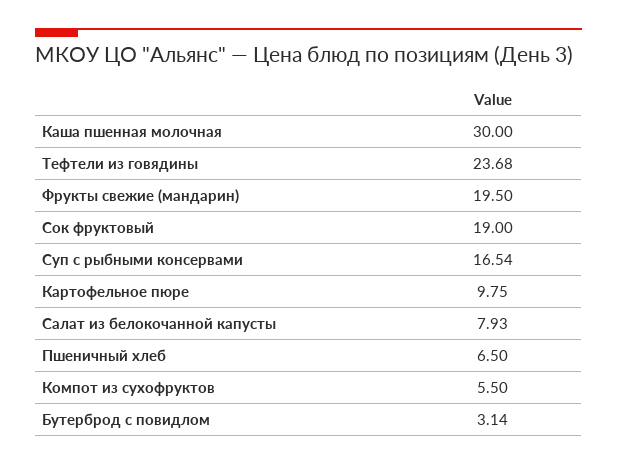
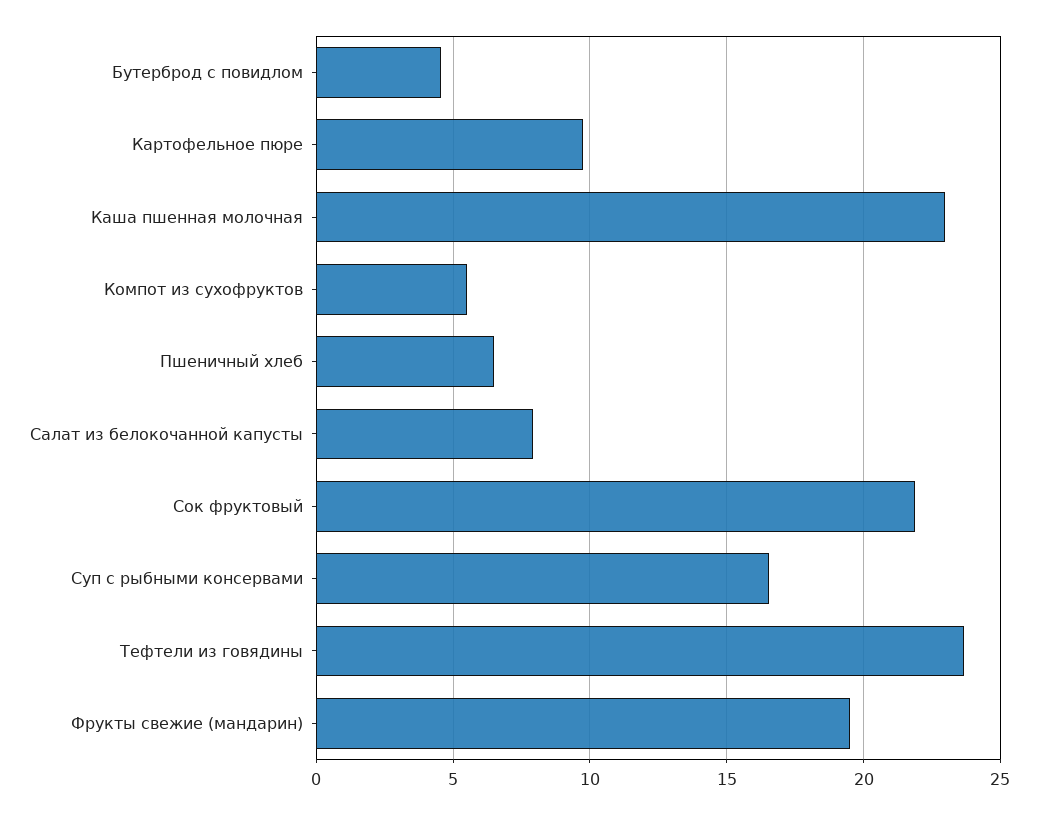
  {
-   "Каша пшенная молочная": 30,
+   "Каша пшенная молочная": 23,
    "Тефтели из говядины": 23.68,
    "Фрукты свежие (мандарин)": 19.5,
-   "Сок фруктовый": 19,
+   "Сок фруктовый": 22,
    "Суп с рыбными консервами": 16.54,
    "Картофельное пюре": 9.75,
    "Салат из белокочанной капусты": 7.93,
    "Пшеничный хлеб": 6.5,
    "Компот из сухофруктов": 5.5,
-   "Бутерброд с повидлом": 3.14
+   "Бутерброд с повидлом": 4.5
  }

